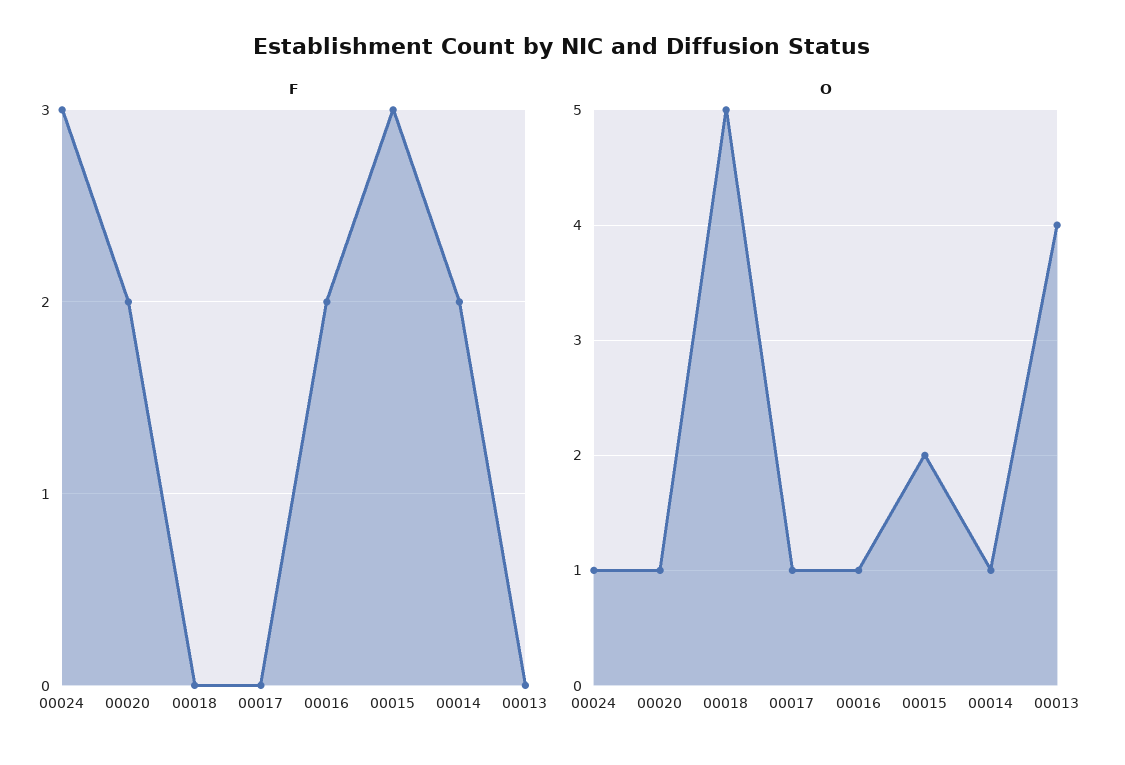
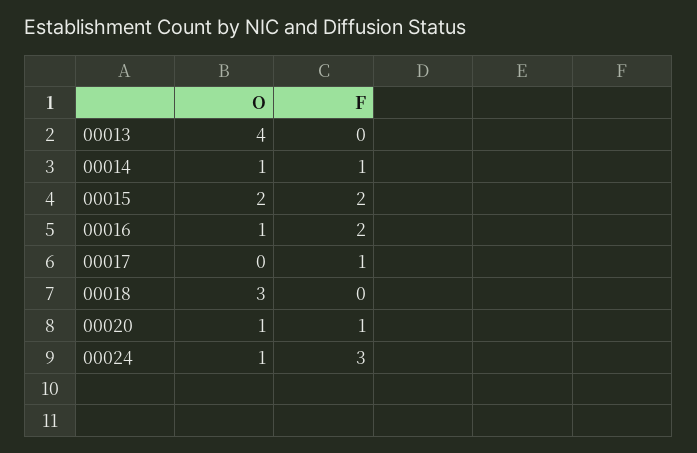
  {
    "F": {
      "00024": 3,
-     "00020": 2,
+     "00020": 1,
      "00018": 0,
-     "00017": 0,
+     "00017": 1,
      "00016": 2,
-     "00015": 3,
+     "00015": 2,
-     "00014": 2,
+     "00014": 1,
      "00013": 0
    },
    "O": {
      "00024": 1,
      "00020": 1,
-     "00018": 5,
+     "00018": 3,
-     "00017": 1,
+     "00017": 0,
      "00016": 1,
      "00015": 2,
      "00014": 1,
      "00013": 4
    }
  }

